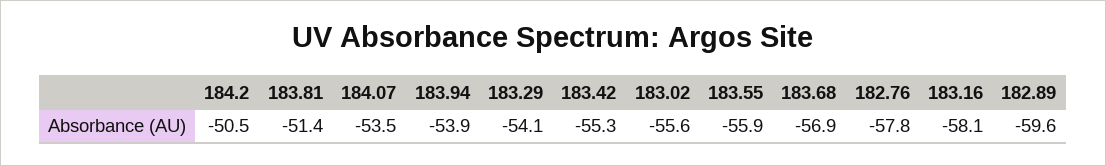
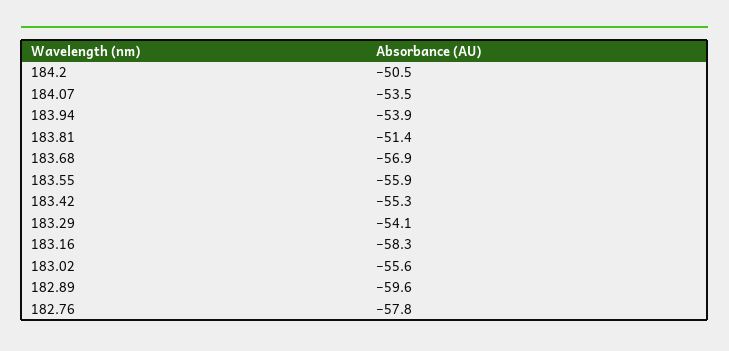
  {
    "184.2": -50.5,
    "183.81": -51.4,
    "184.07": -53.5,
    "183.94": -53.9,
    "183.29": -54.1,
    "183.42": -55.3,
    "183.02": -55.6,
    "183.55": -55.9,
    "183.68": -56.9,
    "182.76": -57.8,
-   "183.16": -58.1,
+   "183.16": -58.3,
    "182.89": -59.6
  }

